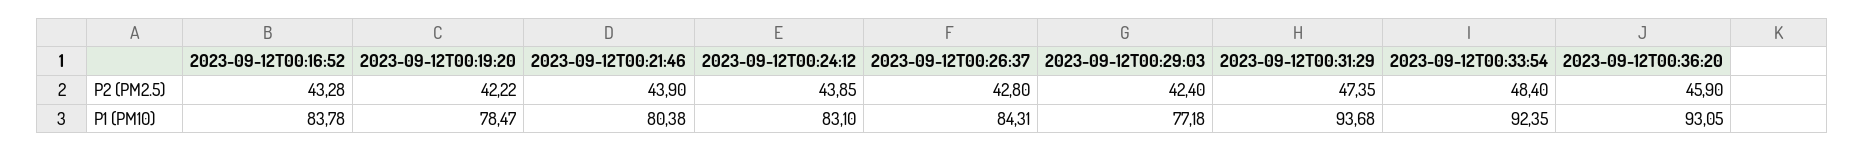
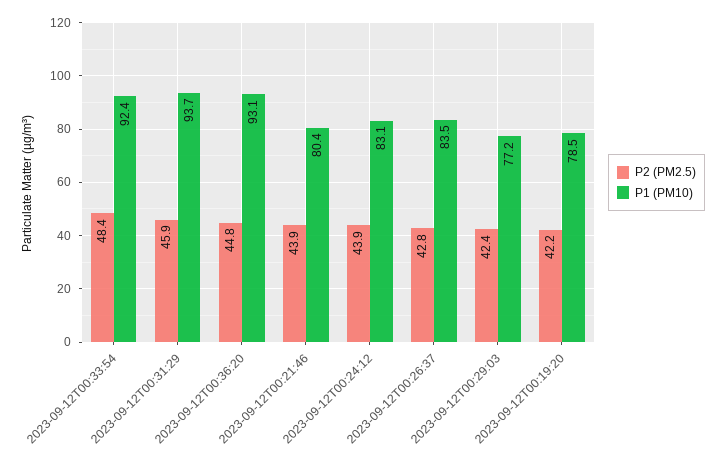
  {
    "P2 (PM2.5)": {
-     "2023-09-12T00:16:52": 43.28,
      "2023-09-12T00:19:20": 42.22,
      "2023-09-12T00:21:46": 43.9,
      "2023-09-12T00:24:12": 43.85,
      "2023-09-12T00:26:37": 42.8,
      "2023-09-12T00:29:03": 42.4,
-     "2023-09-12T00:31:29": 47.35,
+     "2023-09-12T00:31:29": 45.9,
      "2023-09-12T00:33:54": 48.4,
-     "2023-09-12T00:36:20": 45.9
+     "2023-09-12T00:36:20": 44.8
    },
    "P1 (PM10)": {
-     "2023-09-12T00:16:52": 83.78,
      "2023-09-12T00:19:20": 78.47,
      "2023-09-12T00:21:46": 80.38,
      "2023-09-12T00:24:12": 83.1,
-     "2023-09-12T00:26:37": 84.31,
+     "2023-09-12T00:26:37": 83.5,
      "2023-09-12T00:29:03": 77.18,
      "2023-09-12T00:31:29": 93.68,
      "2023-09-12T00:33:54": 92.35,
      "2023-09-12T00:36:20": 93.05
    }
  }

